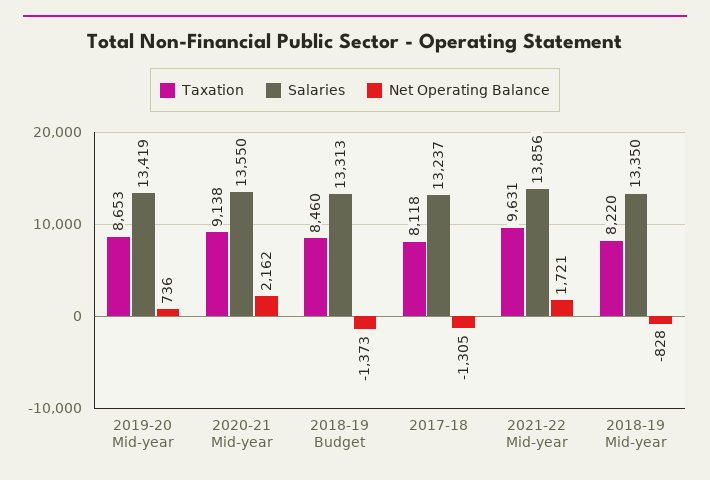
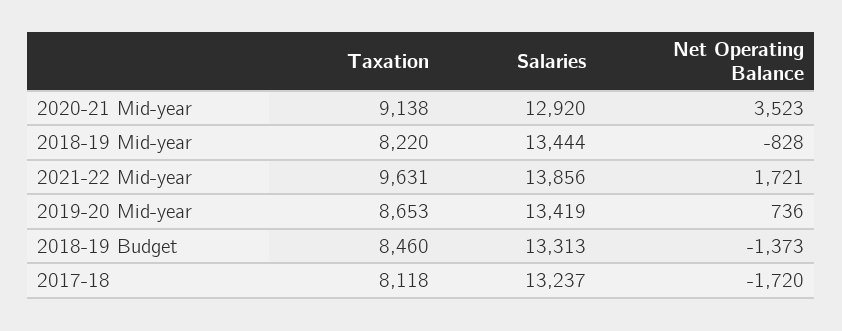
  {
    "Taxation": {
      "2019-20 Mid-year": 8653,
      "2020-21 Mid-year": 9138,
      "2018-19 Budget": 8460,
      "2017-18": 8118,
      "2021-22 Mid-year": 9631,
      "2018-19 Mid-year": 8220
    },
    "Salaries": {
      "2019-20 Mid-year": 13419,
-     "2020-21 Mid-year": 13550,
+     "2020-21 Mid-year": 12920,
      "2018-19 Budget": 13313,
      "2017-18": 13237,
      "2021-22 Mid-year": 13856,
-     "2018-19 Mid-year": 13350
+     "2018-19 Mid-year": 13444
    },
    "Net Operating Balance": {
      "2019-20 Mid-year": 736,
-     "2020-21 Mid-year": 2162,
+     "2020-21 Mid-year": 3523,
      "2018-19 Budget": -1373,
-     "2017-18": -1305,
+     "2017-18": -1720,
      "2021-22 Mid-year": 1721,
      "2018-19 Mid-year": -828
    }
  }

